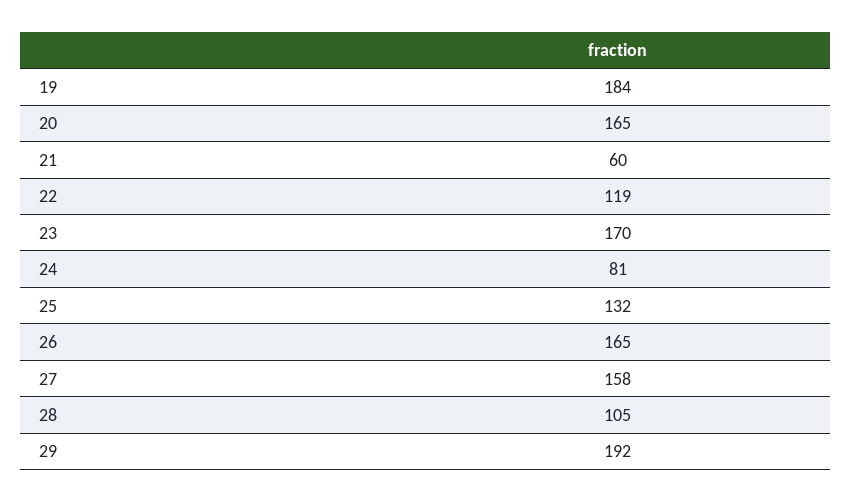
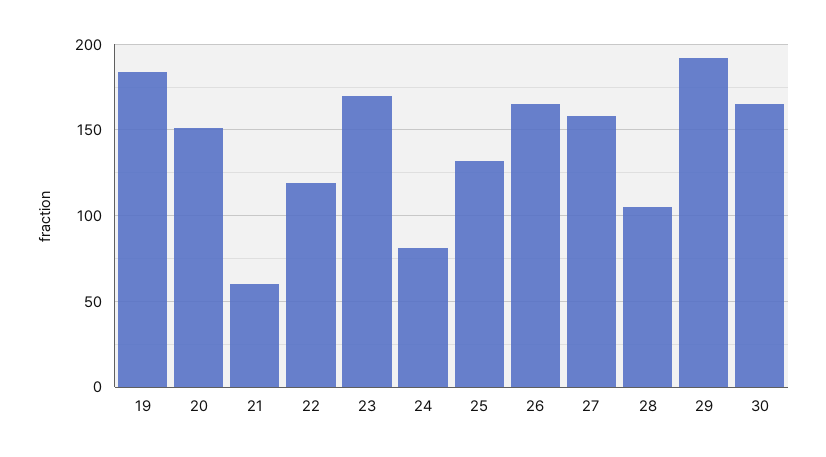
  {
    "19": 184,
-   "20": 165,
+   "20": 150,
    "21": 60,
    "22": 119,
    "23": 170,
    "24": 81,
    "25": 132,
    "26": 165,
    "27": 158,
    "28": 105,
-   "29": 192
+   "29": 192,
+   "30": 165
  }

